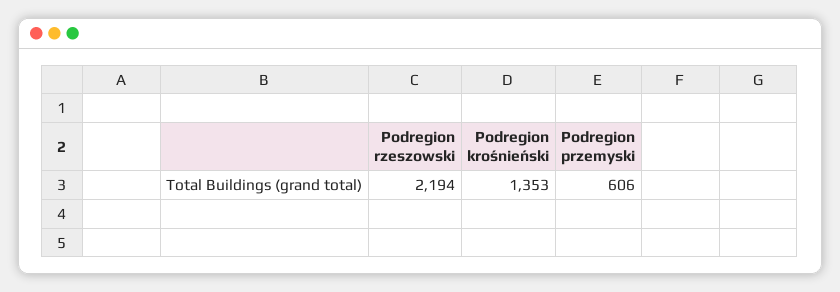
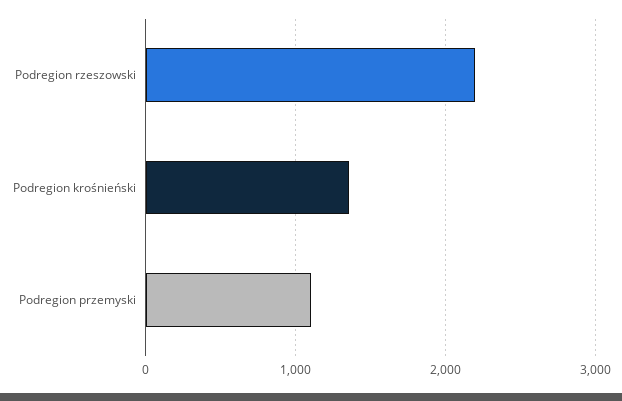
  {
    "Podregion rzeszowski": 2194,
    "Podregion krośnieński": 1353,
-   "Podregion przemyski": 606
+   "Podregion przemyski": 1100
  }

